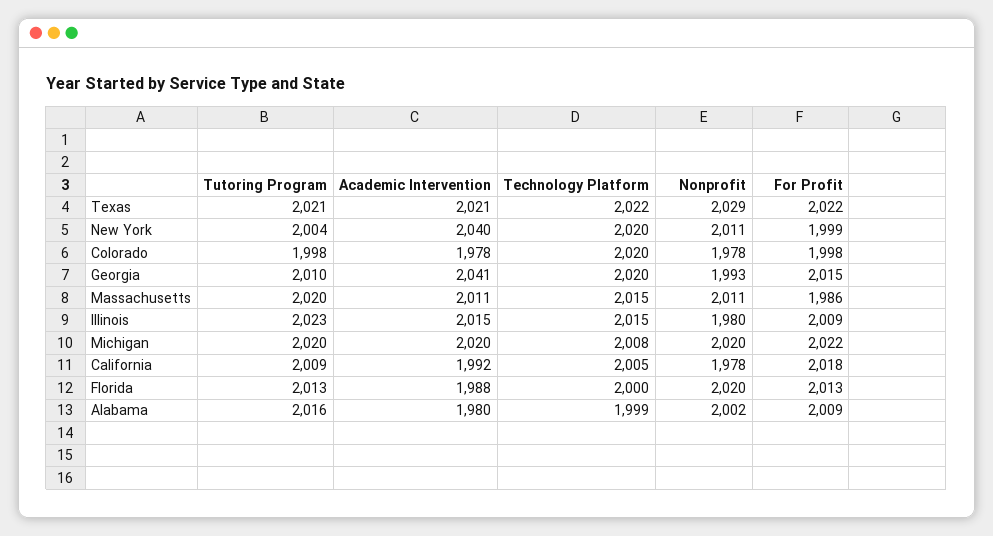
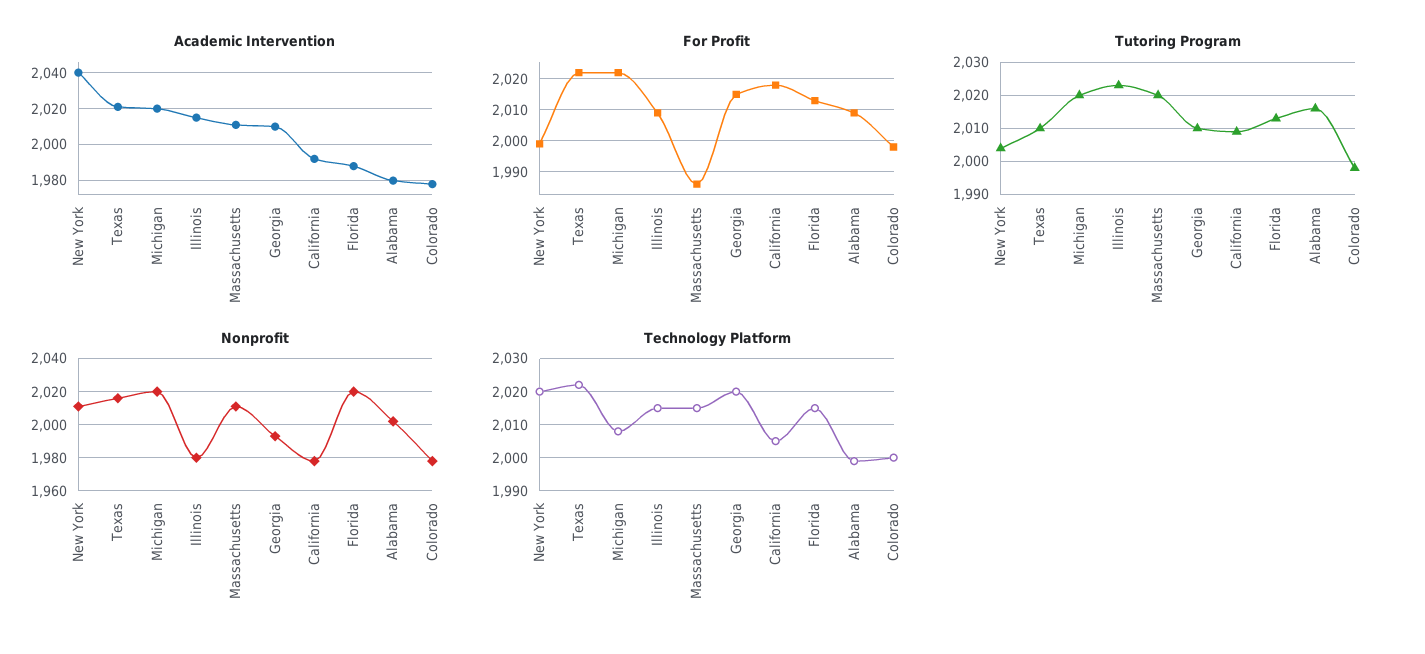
  {
    "Tutoring Program": {
-     "Texas": 2021,
+     "Texas": 2010,
      "New York": 2004,
      "Colorado": 1998,
      "Georgia": 2010,
      "Massachusetts": 2020,
      "Illinois": 2023,
      "Michigan": 2020,
      "California": 2009,
      "Florida": 2013,
      "Alabama": 2016
    },
    "Academic Intervention": {
      "Texas": 2021,
      "New York": 2040,
      "Colorado": 1978,
-     "Georgia": 2041,
+     "Georgia": 2010,
      "Massachusetts": 2011,
      "Illinois": 2015,
      "Michigan": 2020,
      "California": 1992,
      "Florida": 1988,
      "Alabama": 1980
    },
    "Technology Platform": {
      "Texas": 2022,
      "New York": 2020,
-     "Colorado": 2020,
+     "Colorado": 2000,
      "Georgia": 2020,
      "Massachusetts": 2015,
      "Illinois": 2015,
      "Michigan": 2008,
      "California": 2005,
-     "Florida": 2000,
+     "Florida": 2015,
      "Alabama": 1999
    },
    "Nonprofit": {
-     "Texas": 2029,
+     "Texas": 2015,
      "New York": 2011,
      "Colorado": 1978,
      "Georgia": 1993,
      "Massachusetts": 2011,
      "Illinois": 1980,
      "Michigan": 2020,
      "California": 1978,
      "Florida": 2020,
      "Alabama": 2002
    },
    "For Profit": {
      "Texas": 2022,
      "New York": 1999,
      "Colorado": 1998,
      "Georgia": 2015,
      "Massachusetts": 1986,
      "Illinois": 2009,
      "Michigan": 2022,
      "California": 2018,
      "Florida": 2013,
      "Alabama": 2009
    }
  }

